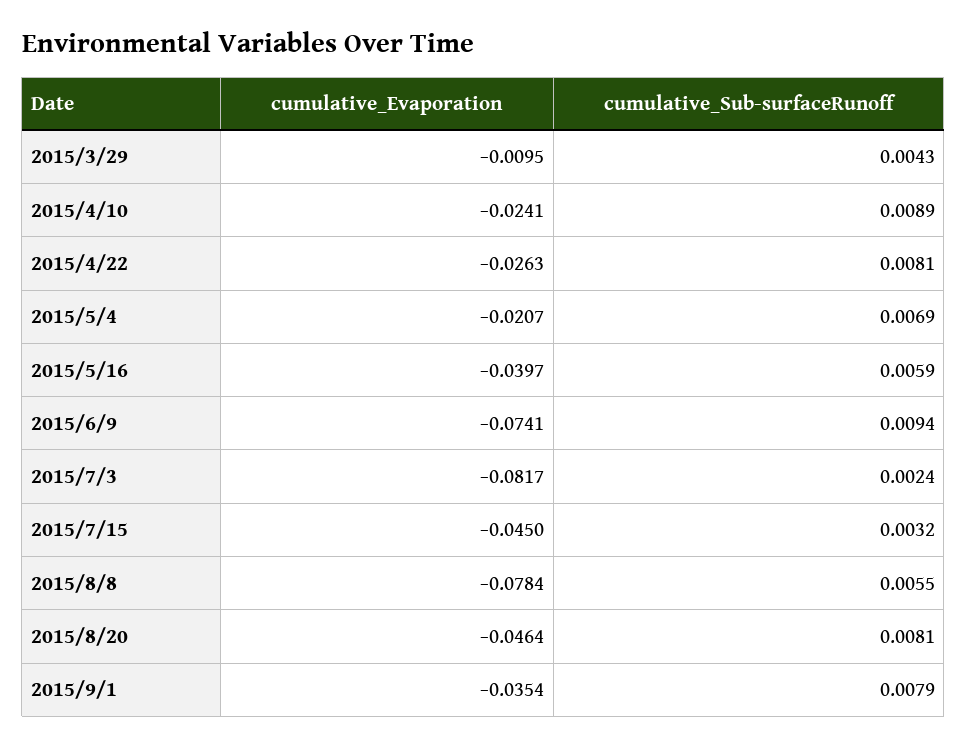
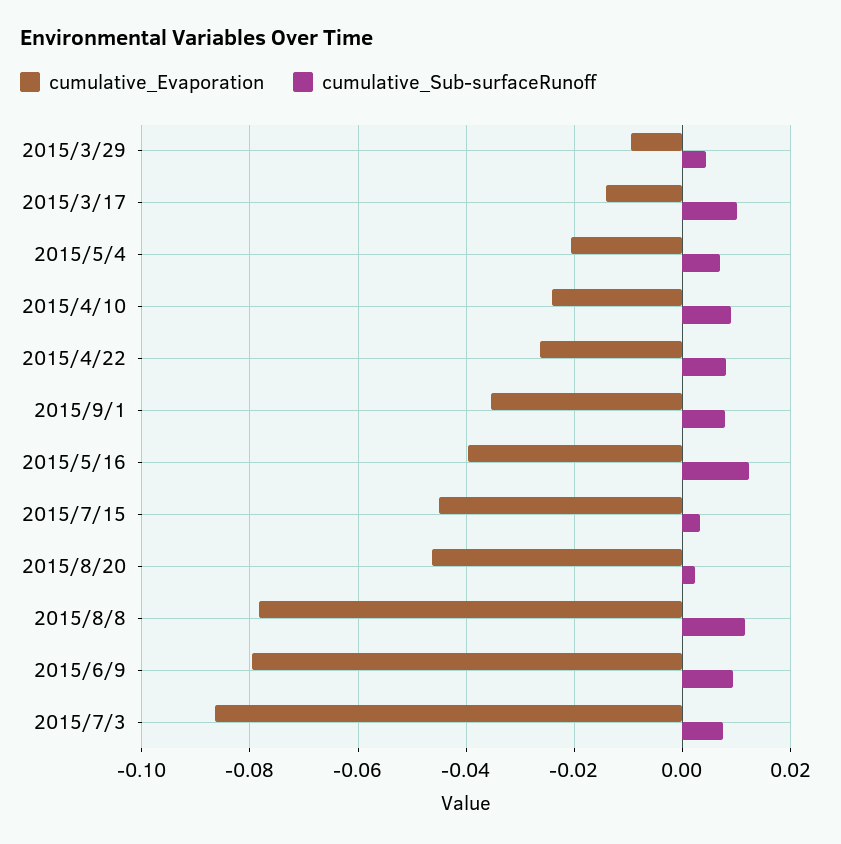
  {
    "cumulative_Evaporation": {
      "2015/3/29": -0.0095,
      "2015/4/10": -0.0241,
      "2015/4/22": -0.0263,
      "2015/5/4": -0.0207,
      "2015/5/16": -0.0397,
-     "2015/6/9": -0.0741,
+     "2015/6/9": -0.08,
-     "2015/7/3": -0.0817,
+     "2015/7/3": -0.086,
      "2015/7/15": -0.045,
      "2015/8/8": -0.0784,
      "2015/8/20": -0.0464,
-     "2015/9/1": -0.0354
+     "2015/9/1": -0.0354,
+     "2015/3/17": -0.014
    },
    "cumulative_Sub-surfaceRunoff": {
      "2015/3/29": 0.0043,
      "2015/4/10": 0.0089,
      "2015/4/22": 0.0081,
      "2015/5/4": 0.0069,
-     "2015/5/16": 0.0059,
+     "2015/5/16": 0.012,
      "2015/6/9": 0.0094,
-     "2015/7/3": 0.0024,
+     "2015/7/3": 0.008,
      "2015/7/15": 0.0032,
-     "2015/8/8": 0.0055,
+     "2015/8/8": 0.012,
-     "2015/8/20": 0.0081,
+     "2015/8/20": 0.002,
-     "2015/9/1": 0.0079
+     "2015/9/1": 0.0079,
+     "2015/3/17": 0.01
    }
  }

